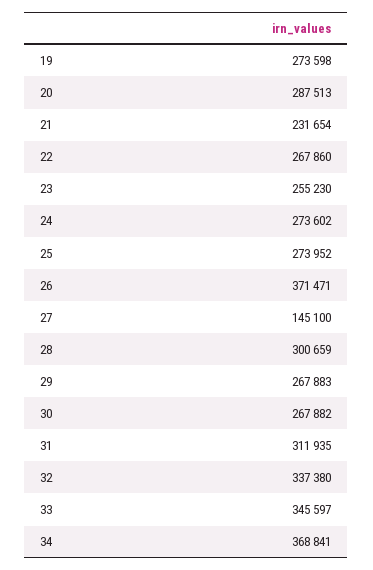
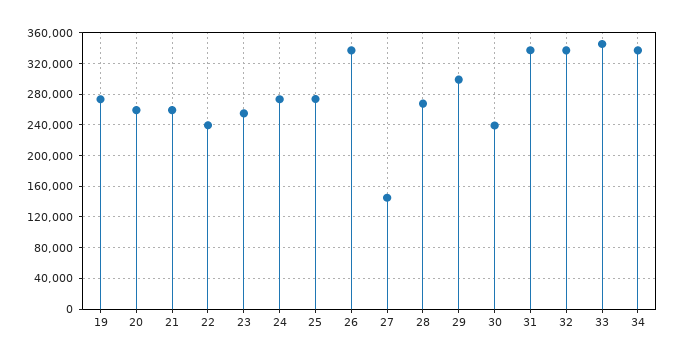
  {
    "19": 273598,
-   "20": 287513,
+   "20": 260000,
-   "21": 231654,
+   "21": 260000,
-   "22": 267860,
+   "22": 240000,
    "23": 255230,
    "24": 273602,
    "25": 273952,
-   "26": 371471,
+   "26": 340000,
    "27": 145100,
-   "28": 300659,
+   "28": 270000,
-   "29": 267883,
+   "29": 300000,
-   "30": 267882,
+   "30": 240000,
-   "31": 311935,
+   "31": 340000,
    "32": 337380,
    "33": 345597,
-   "34": 368841
+   "34": 340000
  }

